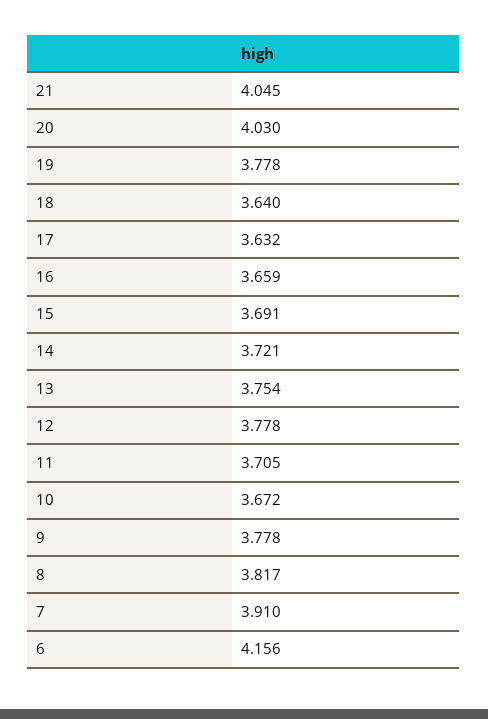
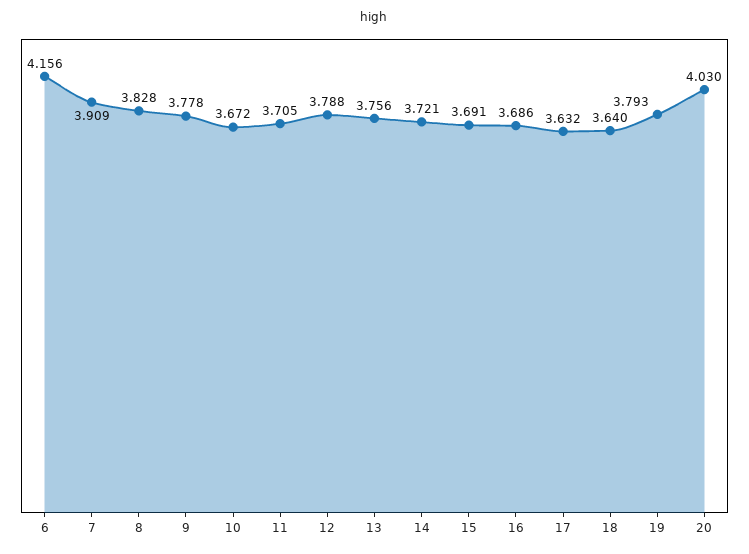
  {
-   "21": 4.045,
    "20": 4.03,
-   "19": 3.778,
+   "19": 3.793,
    "18": 3.64,
    "17": 3.632,
-   "16": 3.659,
+   "16": 3.686,
    "15": 3.691,
    "14": 3.721,
-   "13": 3.754,
+   "13": 3.756,
-   "12": 3.778,
+   "12": 3.788,
    "11": 3.705,
    "10": 3.672,
    "9": 3.778,
-   "8": 3.817,
+   "8": 3.828,
-   "7": 3.91,
+   "7": 3.909,
    "6": 4.156
  }

